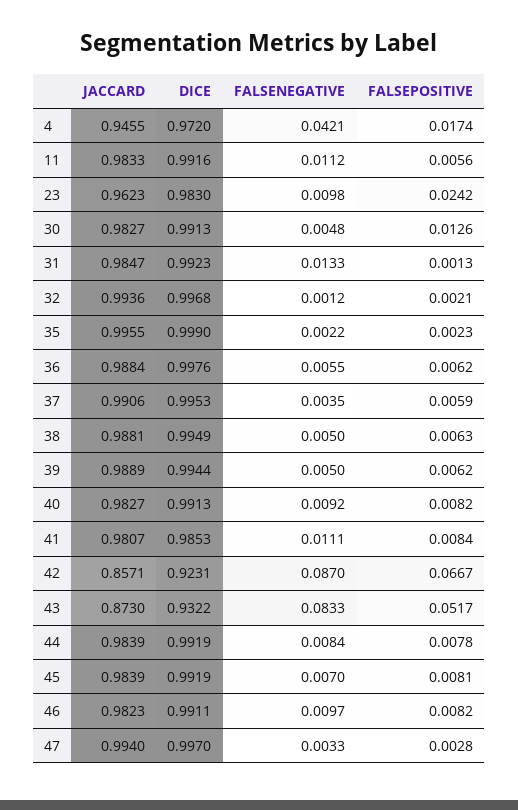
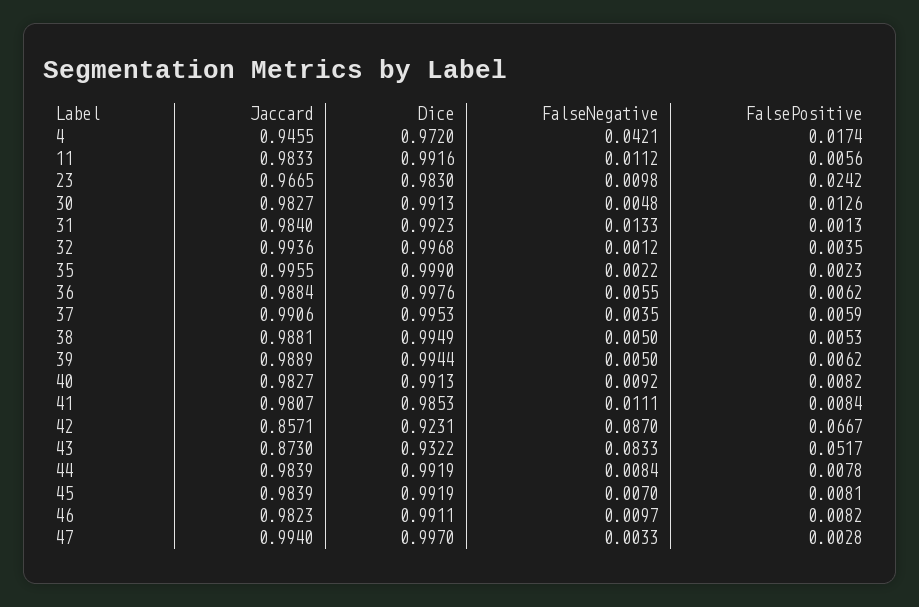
  {
    "JACCARD": {
      "4": 0.9455,
      "11": 0.9833,
-     "23": 0.9623,
+     "23": 0.9665,
      "30": 0.9827,
-     "31": 0.9847,
+     "31": 0.984,
      "32": 0.9936,
      "35": 0.9955,
      "36": 0.9884,
      "37": 0.9906,
      "38": 0.9881,
      "39": 0.9889,
      "40": 0.9827,
      "41": 0.9807,
      "42": 0.8571,
      "43": 0.873,
      "44": 0.9839,
      "45": 0.9839,
      "46": 0.9823,
      "47": 0.994
    },
    "DICE": {
      "4": 0.972,
      "11": 0.9916,
      "23": 0.983,
      "30": 0.9913,
      "31": 0.9923,
      "32": 0.9968,
      "35": 0.999,
      "36": 0.9976,
      "37": 0.9953,
      "38": 0.9949,
      "39": 0.9944,
      "40": 0.9913,
      "41": 0.9853,
      "42": 0.9231,
      "43": 0.9322,
      "44": 0.9919,
      "45": 0.9919,
      "46": 0.9911,
      "47": 0.997
    },
    "FALSENEGATIVE": {
      "4": 0.0421,
      "11": 0.0112,
      "23": 0.0098,
      "30": 0.0048,
      "31": 0.0133,
      "32": 0.0012,
      "35": 0.0022,
      "36": 0.0055,
      "37": 0.0035,
      "38": 0.005,
      "39": 0.005,
      "40": 0.0092,
      "41": 0.0111,
      "42": 0.087,
      "43": 0.0833,
      "44": 0.0084,
      "45": 0.007,
      "46": 0.0097,
      "47": 0.0033
    },
    "FALSEPOSITIVE": {
      "4": 0.0174,
      "11": 0.0056,
      "23": 0.0242,
      "30": 0.0126,
      "31": 0.0013,
-     "32": 0.0021,
+     "32": 0.0035,
      "35": 0.0023,
      "36": 0.0062,
      "37": 0.0059,
-     "38": 0.0063,
+     "38": 0.0053,
      "39": 0.0062,
      "40": 0.0082,
      "41": 0.0084,
      "42": 0.0667,
      "43": 0.0517,
      "44": 0.0078,
      "45": 0.0081,
      "46": 0.0082,
      "47": 0.0028
    }
  }

